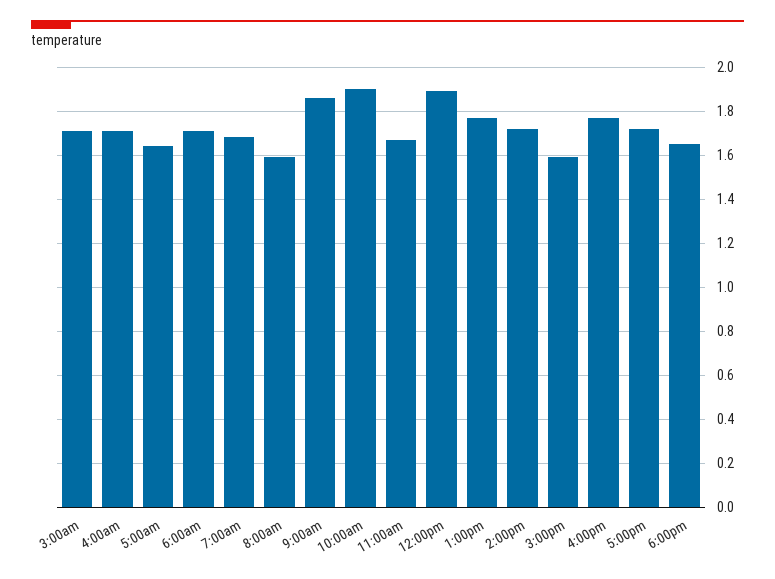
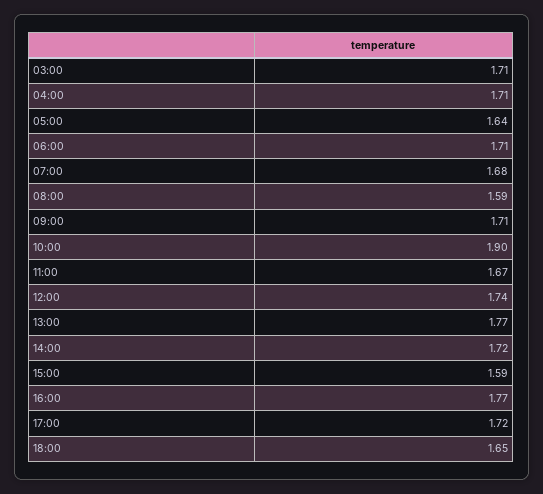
  {
    "3:00am": 1.71,
    "4:00am": 1.71,
    "5:00am": 1.64,
    "6:00am": 1.71,
    "7:00am": 1.68,
    "8:00am": 1.59,
-   "9:00am": 1.85,
+   "9:00am": 1.71,
    "10:00am": 1.9,
    "11:00am": 1.67,
-   "12:00pm": 1.9,
+   "12:00pm": 1.74,
    "1:00pm": 1.77,
    "2:00pm": 1.72,
    "3:00pm": 1.59,
    "4:00pm": 1.77,
    "5:00pm": 1.72,
    "6:00pm": 1.65
  }

